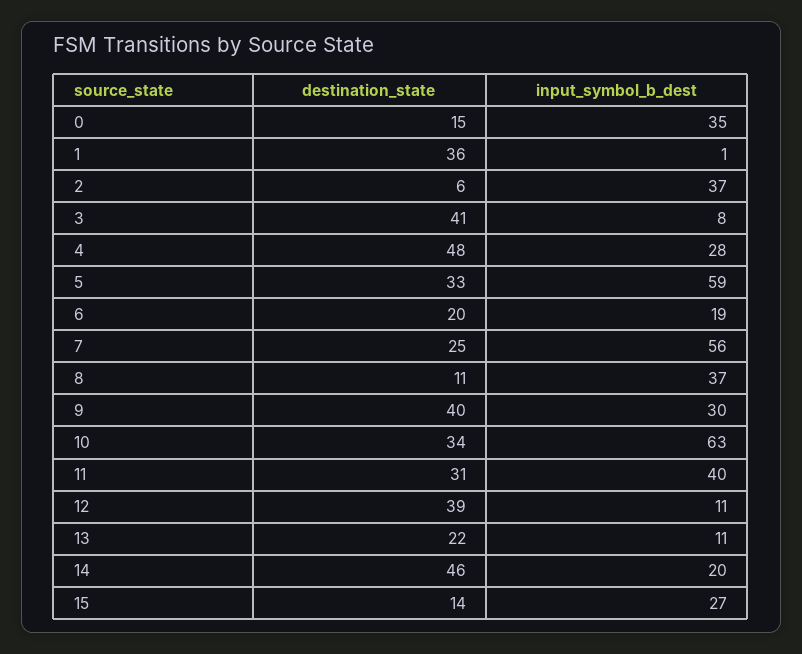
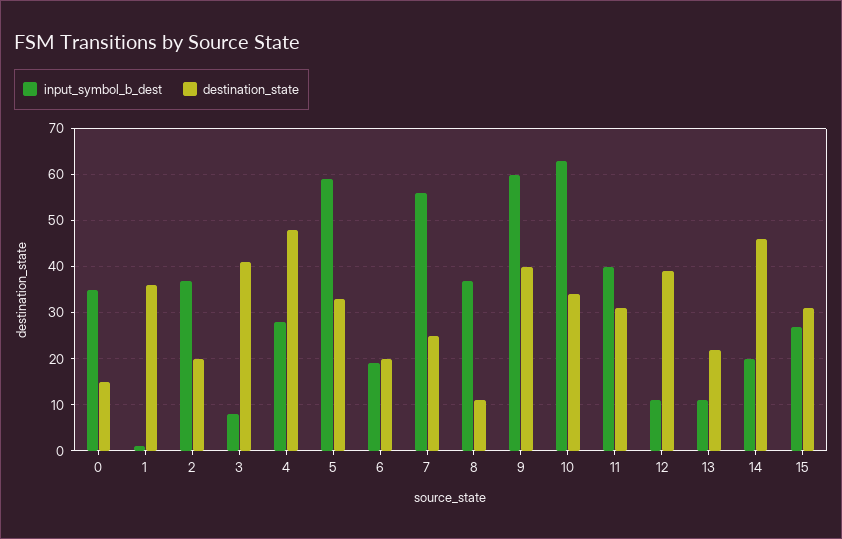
  {
    "destination_state": {
      "0": 15,
      "1": 36,
-     "2": 6,
+     "2": 20,
      "3": 41,
      "4": 48,
      "5": 33,
      "6": 20,
      "7": 25,
      "8": 11,
      "9": 40,
      "10": 34,
      "11": 31,
      "12": 39,
      "13": 22,
      "14": 46,
-     "15": 14
+     "15": 30
    },
    "input_symbol_b_dest": {
      "0": 35,
      "1": 1,
      "2": 37,
      "3": 8,
      "4": 28,
      "5": 59,
      "6": 19,
      "7": 56,
      "8": 37,
-     "9": 30,
+     "9": 60,
      "10": 63,
      "11": 40,
      "12": 11,
      "13": 11,
      "14": 20,
      "15": 27
    }
  }

